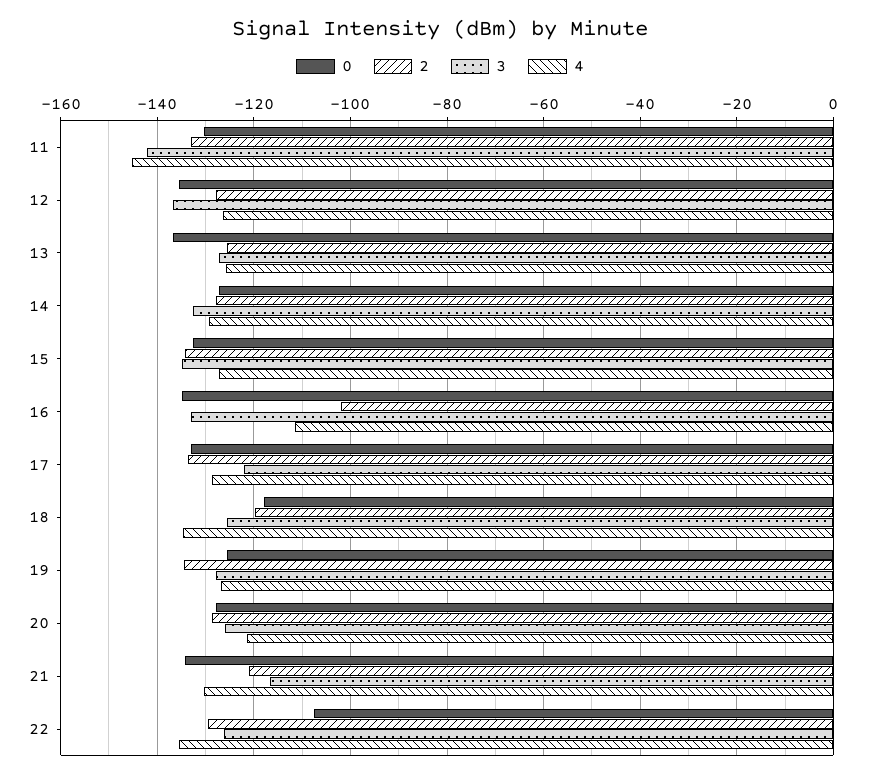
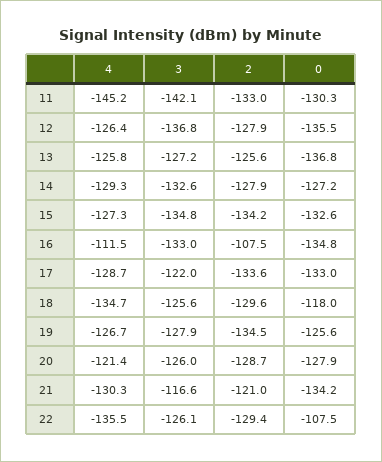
  {
    "0": {
      "11": -130.3,
      "12": -135.5,
      "13": -136.8,
      "14": -127.2,
      "15": -132.6,
      "16": -134.8,
      "17": -133,
      "18": -118,
      "19": -125.6,
      "20": -127.9,
      "21": -134.2,
      "22": -107.5
    },
    "2": {
      "11": -133,
      "12": -127.9,
      "13": -125.6,
      "14": -127.9,
      "15": -134.2,
-     "16": -102,
+     "16": -107.5,
      "17": -133.6,
-     "18": -120,
+     "18": -129.6,
      "19": -134.5,
      "20": -128.7,
      "21": -121,
      "22": -129.4
    },
    "3": {
      "11": -142.1,
      "12": -136.8,
      "13": -127.2,
      "14": -132.6,
      "15": -134.8,
      "16": -133,
      "17": -122,
      "18": -125.6,
      "19": -127.9,
      "20": -126,
      "21": -116.6,
      "22": -126.1
    },
    "4": {
      "11": -145.2,
      "12": -126.4,
      "13": -125.8,
      "14": -129.3,
      "15": -127.3,
      "16": -111.5,
      "17": -128.7,
      "18": -134.7,
      "19": -126.7,
      "20": -121.4,
      "21": -130.3,
      "22": -135.5
    }
  }

